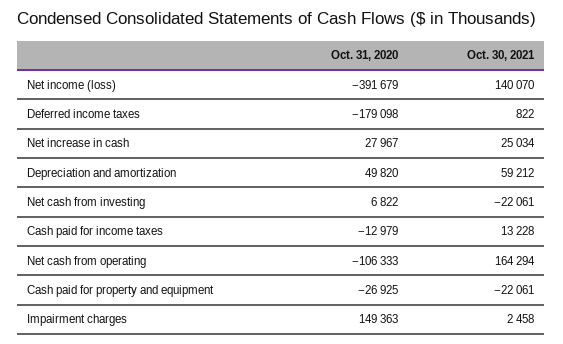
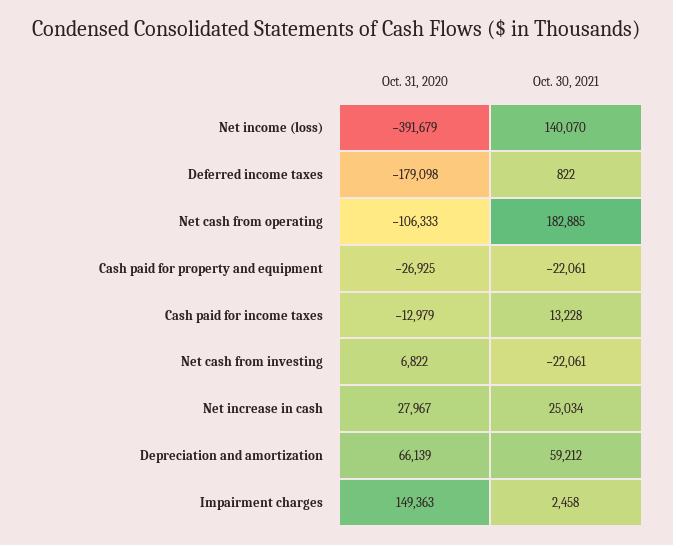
  {
    "Oct. 31, 2020": {
      "Net income (loss)": -391679,
      "Deferred income taxes": -179098,
      "Net increase in cash": 27967,
-     "Depreciation and amortization": 49820,
+     "Depreciation and amortization": 66139,
      "Net cash from investing": 6822,
      "Cash paid for income taxes": -12979,
      "Net cash from operating": -106333,
      "Cash paid for property and equipment": -26925,
      "Impairment charges": 149363
    },
    "Oct. 30, 2021": {
      "Net income (loss)": 140070,
      "Deferred income taxes": 822,
      "Net increase in cash": 25034,
      "Depreciation and amortization": 59212,
      "Net cash from investing": -22061,
      "Cash paid for income taxes": 13228,
-     "Net cash from operating": 164294,
+     "Net cash from operating": 182885,
      "Cash paid for property and equipment": -22061,
      "Impairment charges": 2458
    }
  }

